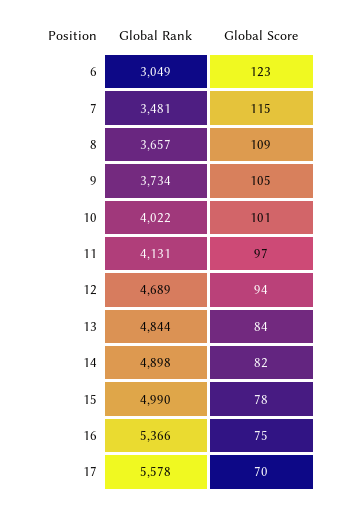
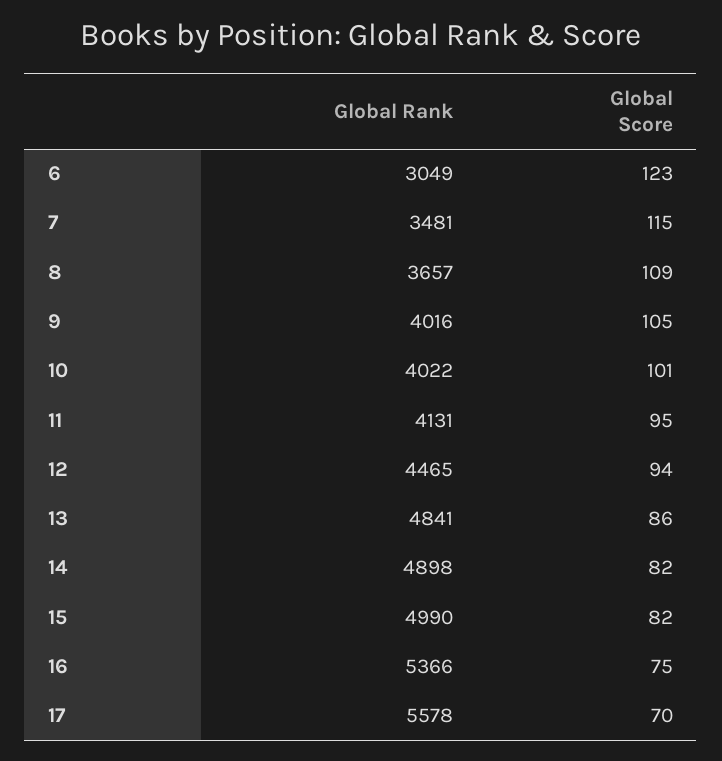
  {
    "Global Rank": {
      "6": 3049,
      "7": 3481,
      "8": 3657,
-     "9": 3734,
+     "9": 4016,
      "10": 4022,
      "11": 4131,
-     "12": 4689,
+     "12": 4465,
-     "13": 4844,
+     "13": 4841,
      "14": 4898,
      "15": 4990,
      "16": 5366,
      "17": 5578
    },
    "Global Score": {
      "6": 123,
      "7": 115,
      "8": 109,
      "9": 105,
      "10": 101,
-     "11": 97,
+     "11": 95,
      "12": 94,
-     "13": 84,
+     "13": 86,
      "14": 82,
-     "15": 78,
+     "15": 82,
      "16": 75,
      "17": 70
    }
  }

